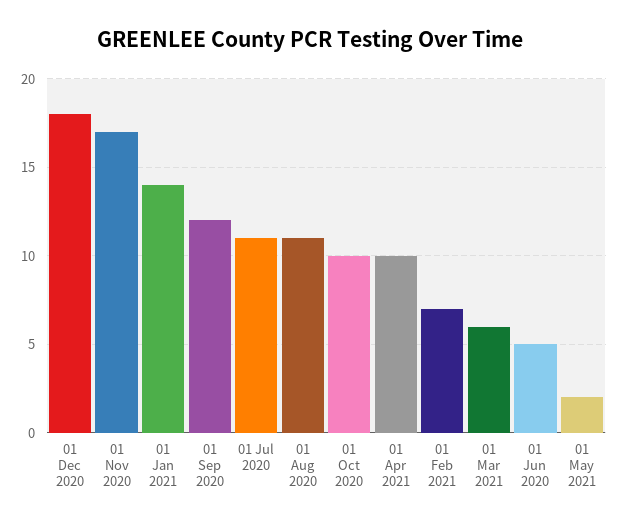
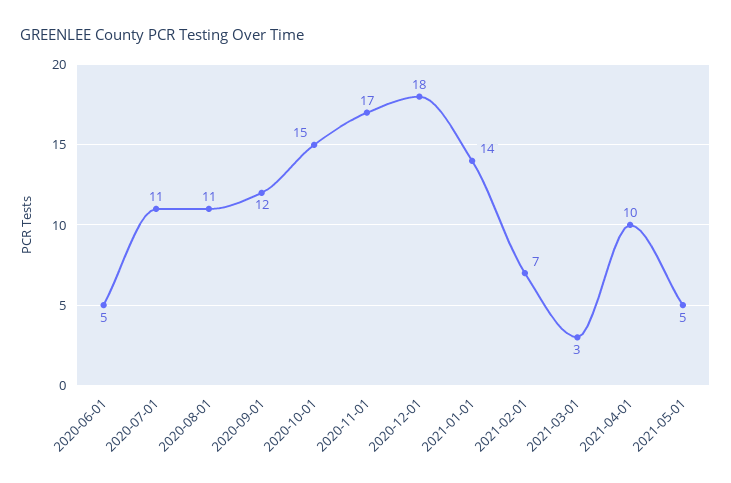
  {
    "01 Dec 2020": 18,
    "01 Nov 2020": 17,
    "01 Jan 2021": 14,
    "01 Sep 2020": 12,
    "01 Jul 2020": 11,
    "01 Aug 2020": 11,
-   "01 Oct 2020": 10,
+   "01 Oct 2020": 15,
    "01 Apr 2021": 10,
    "01 Feb 2021": 7,
-   "01 Mar 2021": 6,
+   "01 Mar 2021": 3,
    "01 Jun 2020": 5,
-   "01 May 2021": 2
+   "01 May 2021": 5
  }

